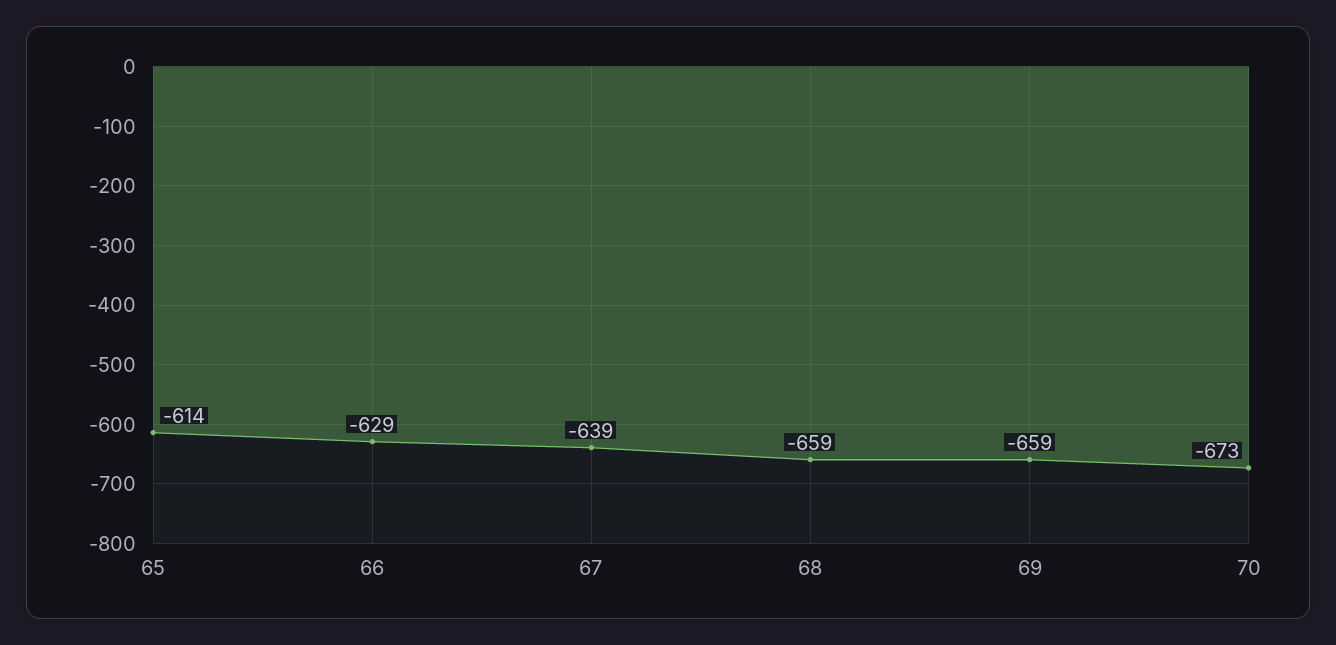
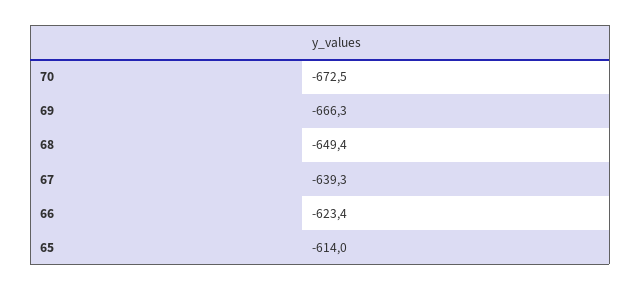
  {
    "65": -614,
-   "66": -629,
+   "66": -623.4,
    "67": -639.3,
-   "68": -659,
+   "68": -649.4,
-   "69": -659,
+   "69": -666.3,
    "70": -672.5
  }

